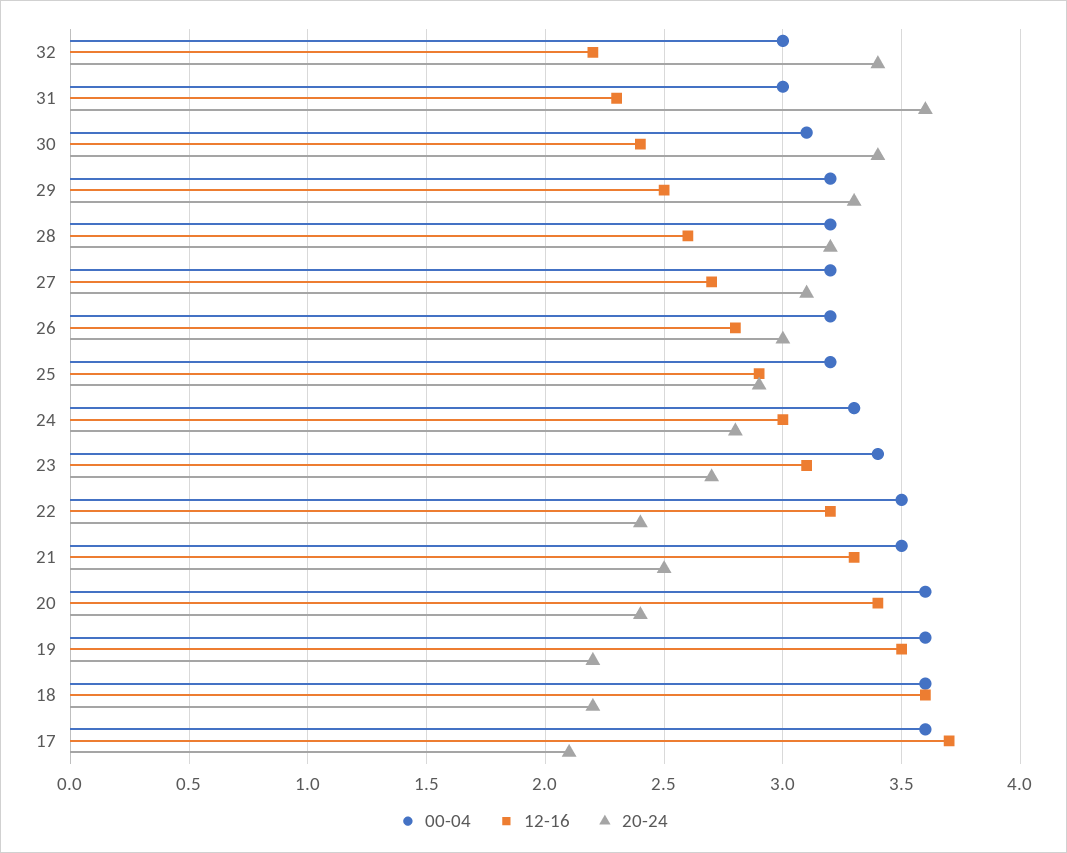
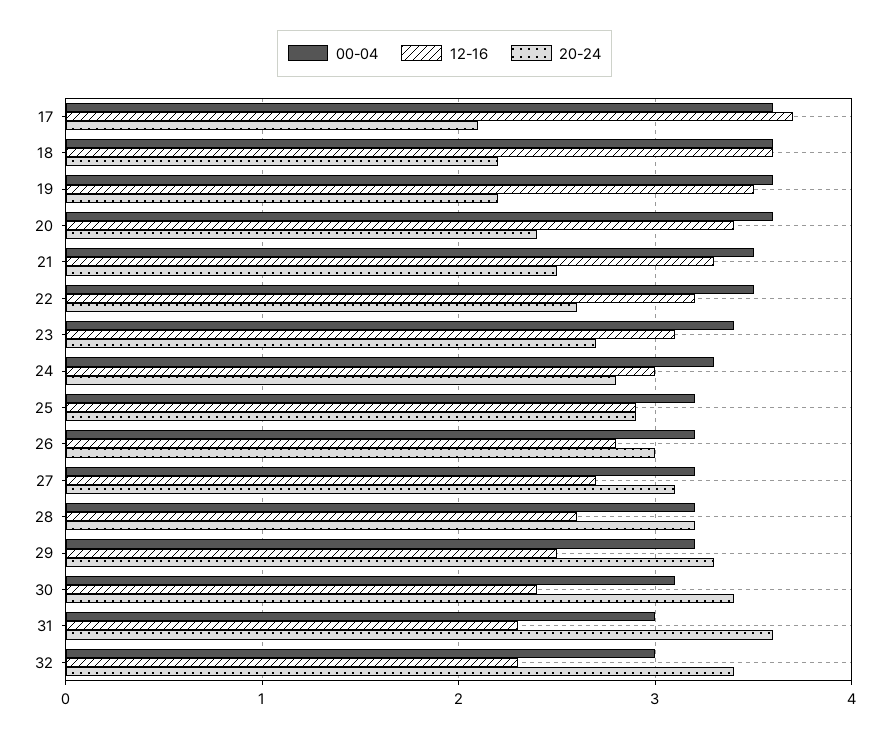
  {
    "00-04": {
      "32": 3,
      "31": 3,
      "30": 3.1,
      "29": 3.2,
      "28": 3.2,
      "27": 3.2,
      "26": 3.2,
      "25": 3.2,
      "24": 3.3,
      "23": 3.4,
      "22": 3.5,
      "21": 3.5,
      "20": 3.6,
      "19": 3.6,
      "18": 3.6,
      "17": 3.6
    },
    "12-16": {
-     "32": 2.2,
+     "32": 2.3,
      "31": 2.3,
      "30": 2.4,
      "29": 2.5,
      "28": 2.6,
      "27": 2.7,
      "26": 2.8,
      "25": 2.9,
      "24": 3,
      "23": 3.1,
      "22": 3.2,
      "21": 3.3,
      "20": 3.4,
      "19": 3.5,
      "18": 3.6,
      "17": 3.7
    },
    "20-24": {
      "32": 3.4,
      "31": 3.6,
      "30": 3.4,
      "29": 3.3,
      "28": 3.2,
      "27": 3.1,
      "26": 3,
      "25": 2.9,
      "24": 2.8,
      "23": 2.7,
-     "22": 2.4,
+     "22": 2.6,
      "21": 2.5,
      "20": 2.4,
      "19": 2.2,
      "18": 2.2,
      "17": 2.1
    }
  }

